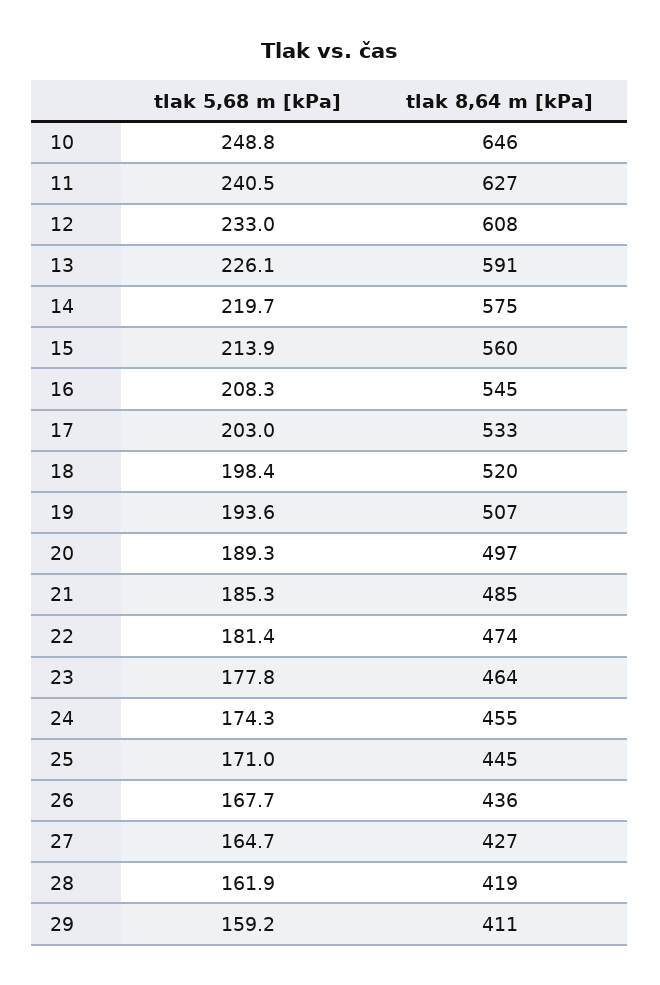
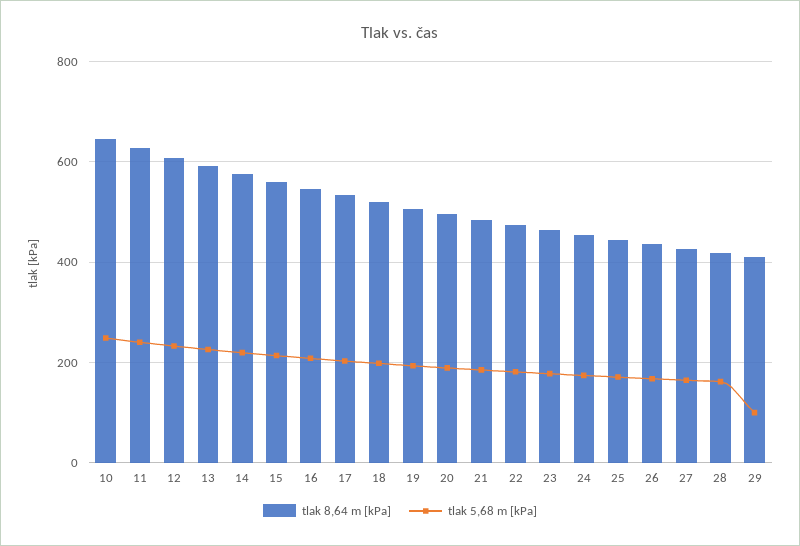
  {
    "tlak 5,68 m [kPa]": {
      "10": 248.8,
      "11": 240.5,
      "12": 233,
      "13": 226.1,
      "14": 219.7,
      "15": 213.9,
      "16": 208.3,
      "17": 203,
      "18": 198.4,
      "19": 193.6,
      "20": 189.3,
      "21": 185.3,
      "22": 181.4,
      "23": 177.8,
      "24": 174.3,
      "25": 171,
      "26": 167.7,
      "27": 164.7,
      "28": 161.9,
-     "29": 159.2
+     "29": 100
    },
    "tlak 8,64 m [kPa]": {
      "10": 646,
      "11": 627,
      "12": 608,
      "13": 591,
      "14": 575,
      "15": 560,
      "16": 545,
      "17": 533,
      "18": 520,
      "19": 507,
      "20": 497,
      "21": 485,
      "22": 474,
      "23": 464,
      "24": 455,
      "25": 445,
      "26": 436,
      "27": 427,
      "28": 419,
      "29": 411
    }
  }

